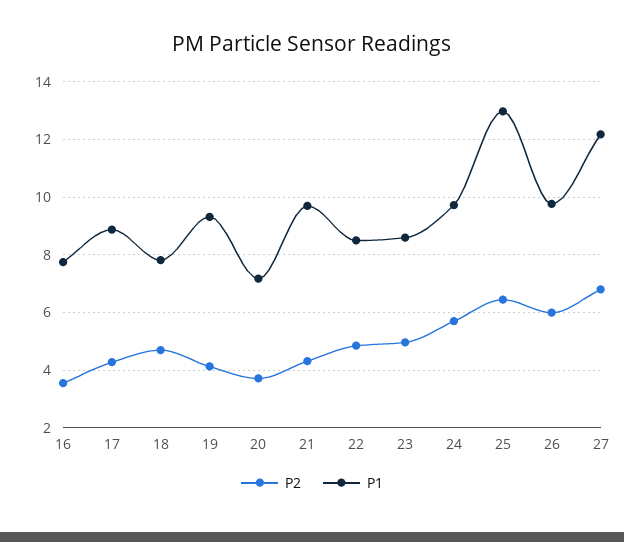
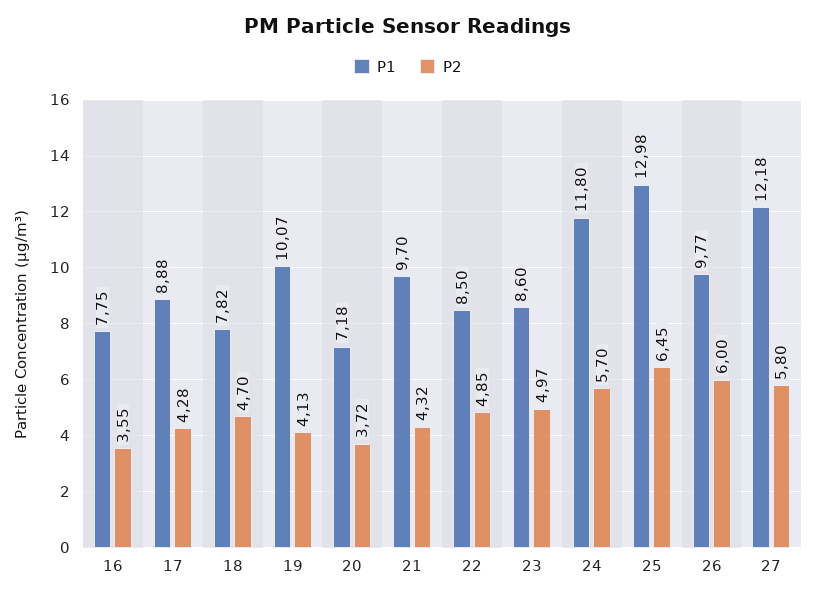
  {
    "P2": {
      "16": 3.55,
      "17": 4.28,
      "18": 4.7,
      "19": 4.13,
      "20": 3.72,
      "21": 4.32,
      "22": 4.85,
      "23": 4.97,
      "24": 5.7,
      "25": 6.45,
      "26": 6,
-     "27": 6.75
+     "27": 5.8
    },
    "P1": {
      "16": 7.75,
      "17": 8.88,
      "18": 7.82,
-     "19": 9.25,
+     "19": 10.07,
      "20": 7.18,
      "21": 9.7,
      "22": 8.5,
      "23": 8.6,
-     "24": 9.75,
+     "24": 11.8,
      "25": 12.98,
      "26": 9.77,
      "27": 12.18
    }
  }

